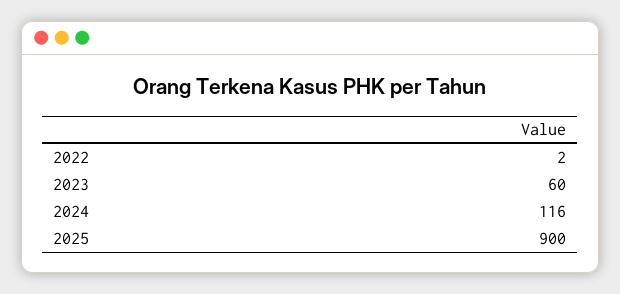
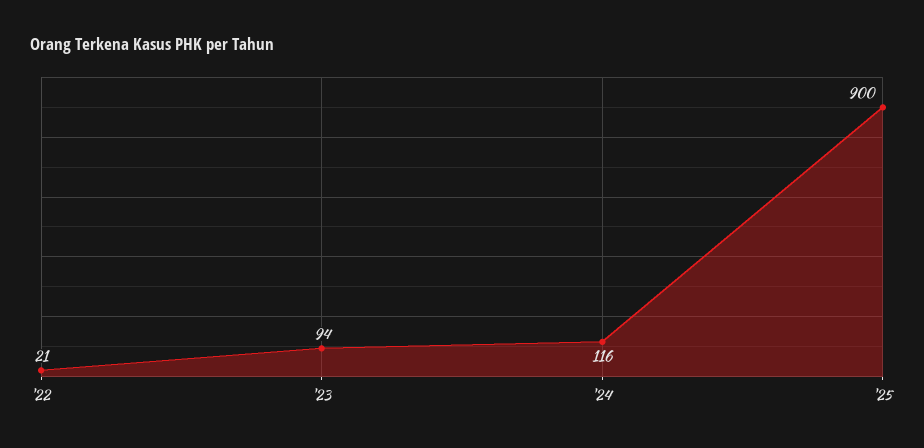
  {
-   "2022": 2,
+   "2022": 21,
-   "2023": 60,
+   "2023": 94,
    "2024": 116,
    "2025": 900
  }

